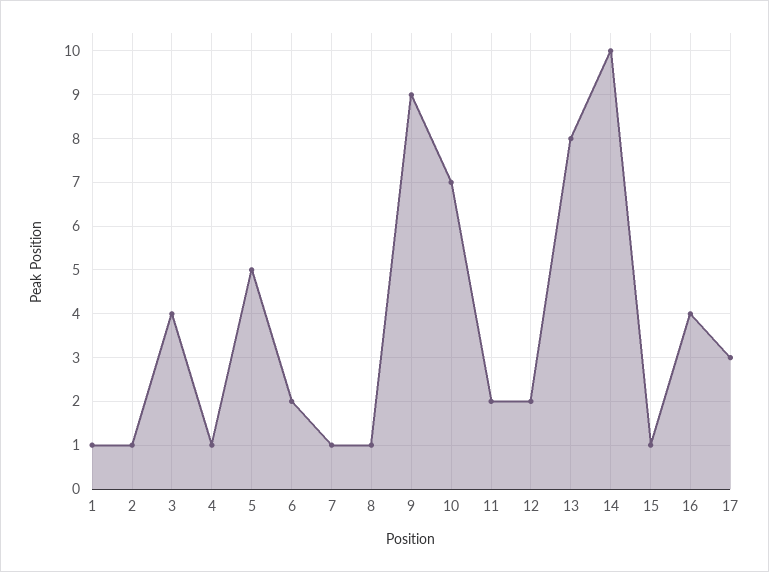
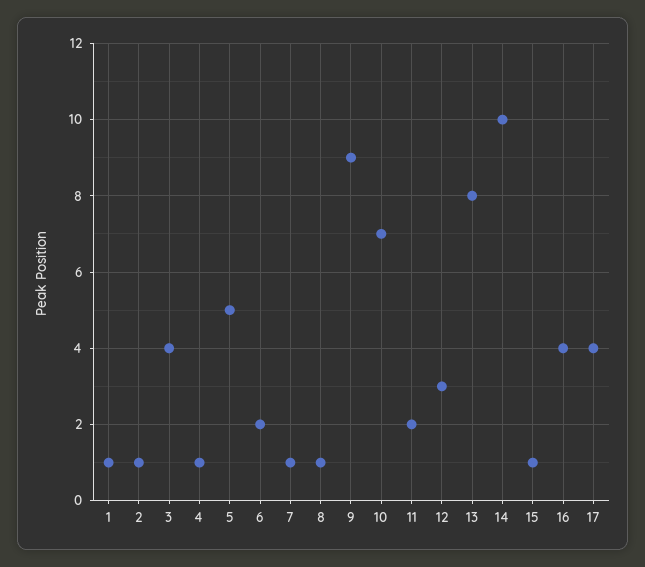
  {
    "1": 1,
    "2": 1,
    "3": 4,
    "4": 1,
    "5": 5,
    "6": 2,
    "7": 1,
    "8": 1,
    "9": 9,
    "10": 7,
    "11": 2,
-   "12": 2,
+   "12": 3,
    "13": 8,
    "14": 10,
    "15": 1,
    "16": 4,
-   "17": 3
+   "17": 4
  }

